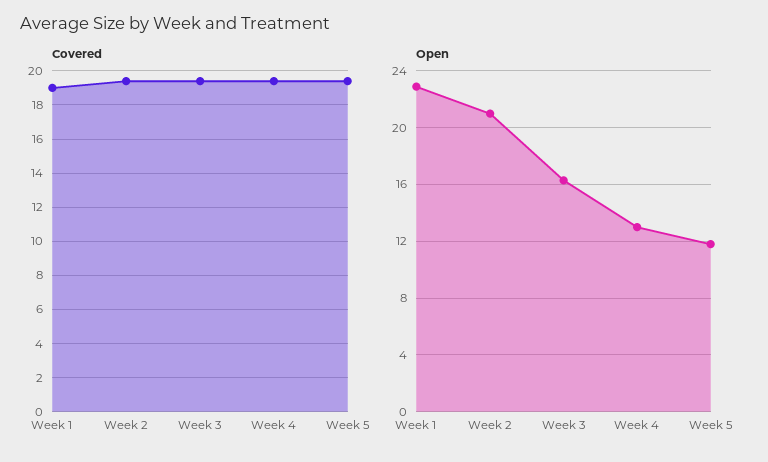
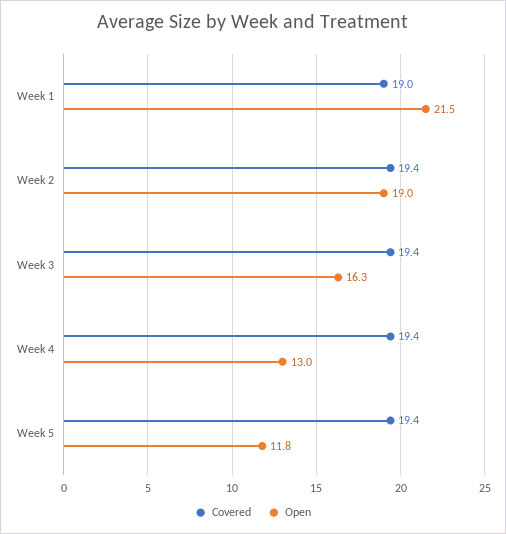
  {
    "Covered": {
      "Week 1": 19,
      "Week 2": 19.4,
      "Week 3": 19.4,
      "Week 4": 19.4,
      "Week 5": 19.4
    },
    "Open": {
-     "Week 1": 23,
+     "Week 1": 21.5,
-     "Week 2": 21,
+     "Week 2": 19,
      "Week 3": 16.3,
      "Week 4": 13,
      "Week 5": 11.8
    }
  }

